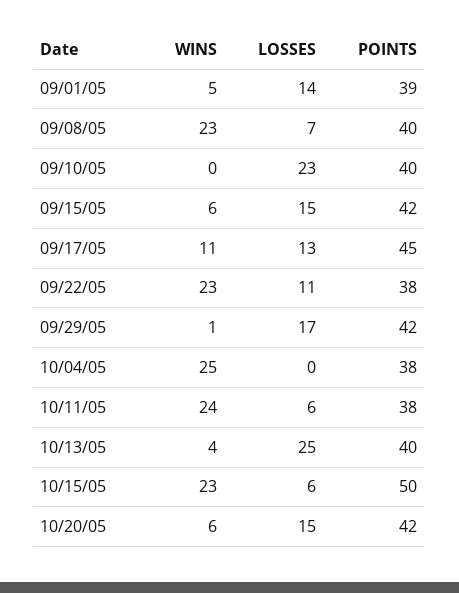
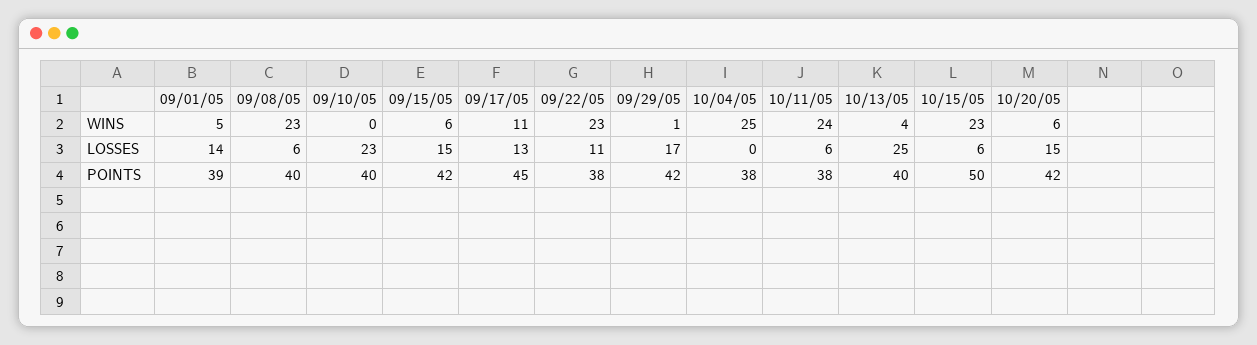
  {
    "WINS": {
      "09/01/05": 5,
      "09/08/05": 23,
      "09/10/05": 0,
      "09/15/05": 6,
      "09/17/05": 11,
      "09/22/05": 23,
      "09/29/05": 1,
      "10/04/05": 25,
      "10/11/05": 24,
      "10/13/05": 4,
      "10/15/05": 23,
      "10/20/05": 6
    },
    "LOSSES": {
      "09/01/05": 14,
-     "09/08/05": 7,
+     "09/08/05": 6,
      "09/10/05": 23,
      "09/15/05": 15,
      "09/17/05": 13,
      "09/22/05": 11,
      "09/29/05": 17,
      "10/04/05": 0,
      "10/11/05": 6,
      "10/13/05": 25,
      "10/15/05": 6,
      "10/20/05": 15
    },
    "POINTS": {
      "09/01/05": 39,
      "09/08/05": 40,
      "09/10/05": 40,
      "09/15/05": 42,
      "09/17/05": 45,
      "09/22/05": 38,
      "09/29/05": 42,
      "10/04/05": 38,
      "10/11/05": 38,
      "10/13/05": 40,
      "10/15/05": 50,
      "10/20/05": 42
    }
  }

